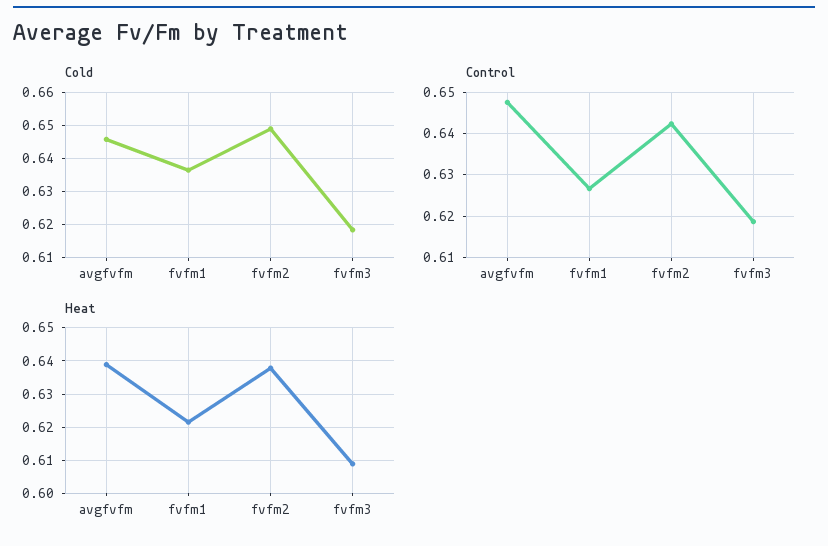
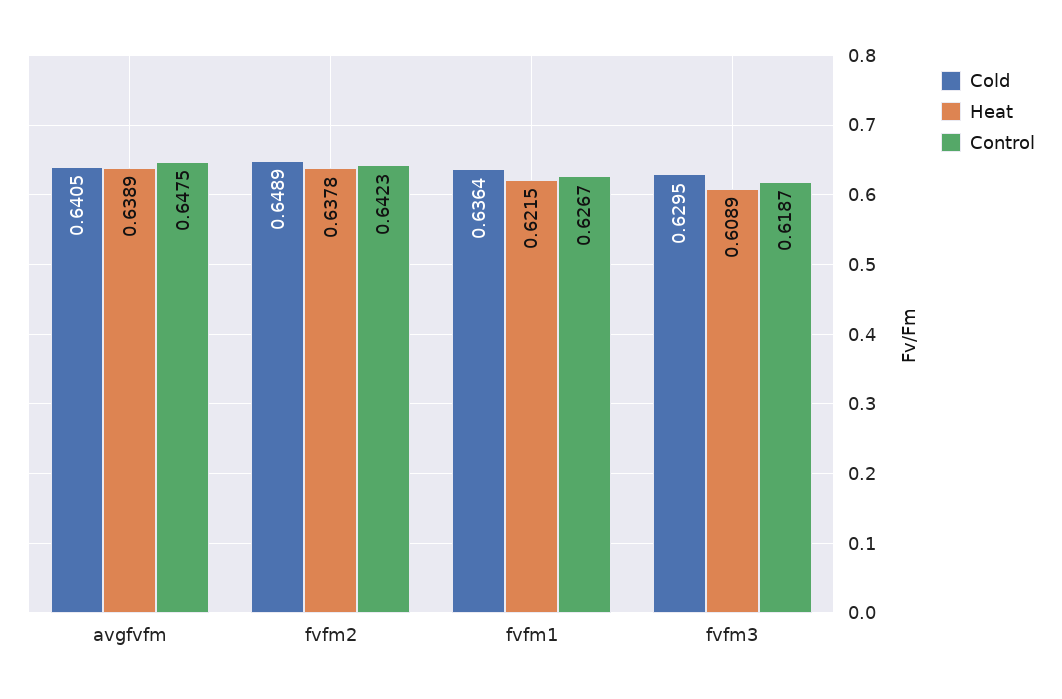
  {
    "Cold": {
-     "avgfvfm": 0.646,
+     "avgfvfm": 0.6405,
      "fvfm1": 0.6364,
      "fvfm2": 0.6489,
-     "fvfm3": 0.618
+     "fvfm3": 0.6295
    },
    "Control": {
      "avgfvfm": 0.6475,
      "fvfm1": 0.6267,
      "fvfm2": 0.6423,
      "fvfm3": 0.6187
    },
    "Heat": {
      "avgfvfm": 0.6389,
      "fvfm1": 0.6215,
      "fvfm2": 0.6378,
      "fvfm3": 0.6089
    }
  }

